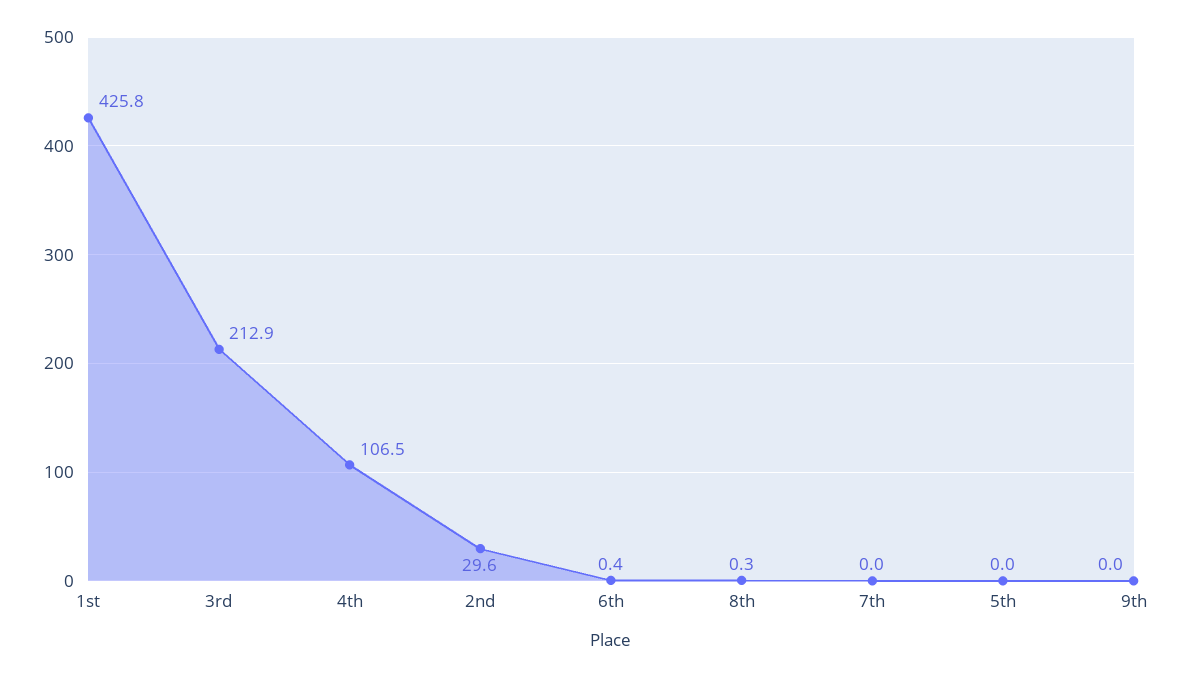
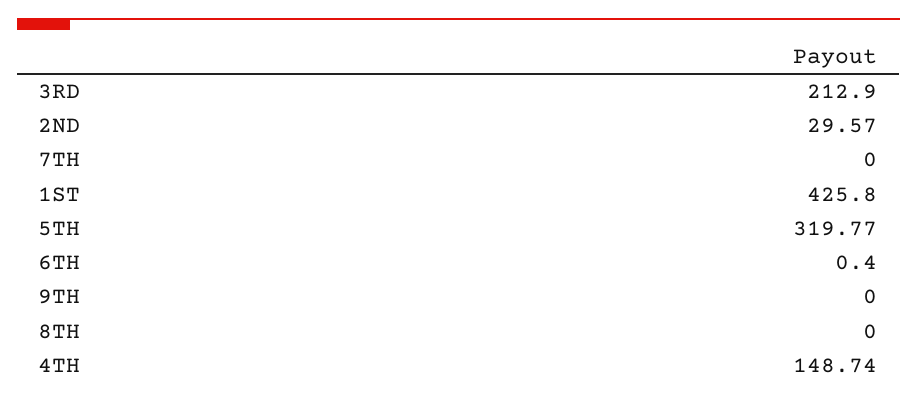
  {
    "1st": 425.8,
    "3rd": 212.9,
-   "4th": 106.5,
+   "4th": 148.74,
    "2nd": 29.57,
    "6th": 0.4,
-   "8th": 0.3,
+   "8th": 0,
    "7th": 0,
-   "5th": 0,
+   "5th": 319.77,
    "9th": 0
  }

